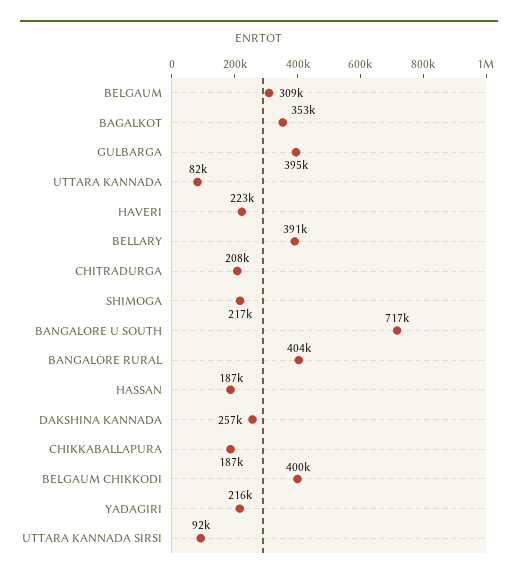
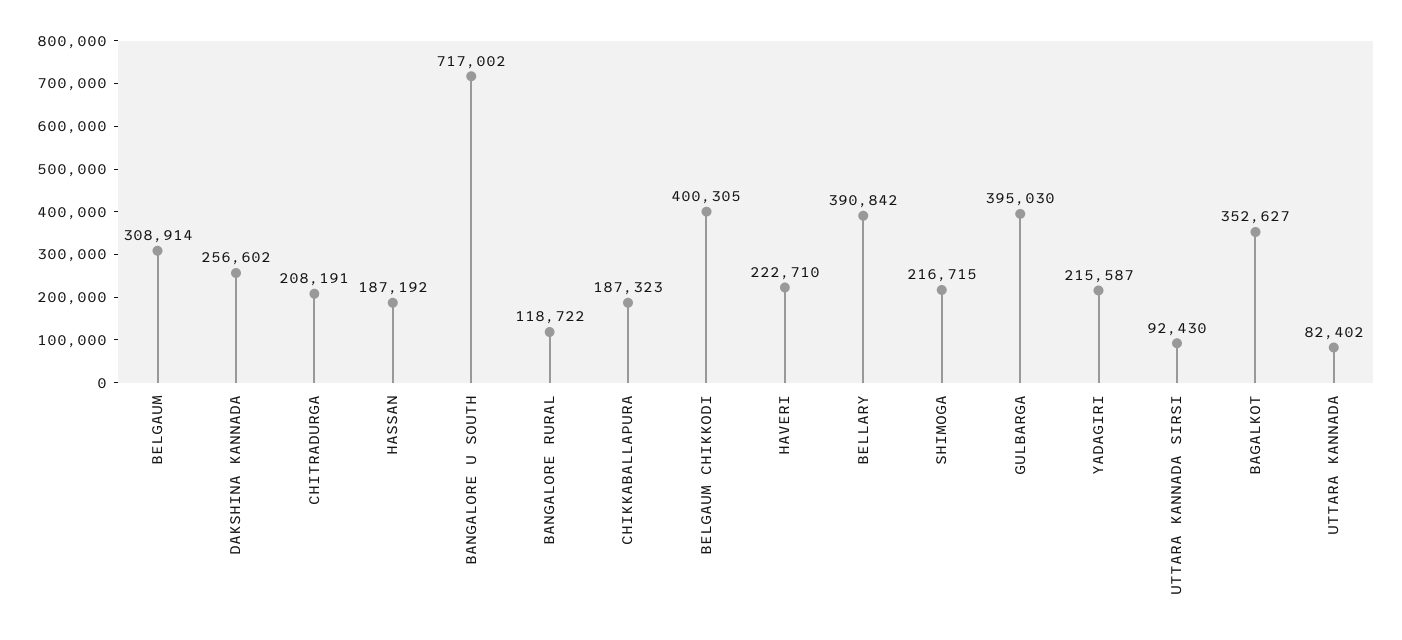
  {
    "BELGAUM": 308914,
    "BAGALKOT": 352627,
    "GULBARGA": 395030,
    "UTTARA KANNADA": 82402,
    "HAVERI": 222710,
    "BELLARY": 390842,
    "CHITRADURGA": 208191,
    "SHIMOGA": 216715,
    "BANGALORE U SOUTH": 717002,
-   "BANGALORE RURAL": 404000,
+   "BANGALORE RURAL": 118722,
    "HASSAN": 187192,
    "DAKSHINA KANNADA": 256602,
    "CHIKKABALLAPURA": 187323,
    "BELGAUM CHIKKODI": 400305,
    "YADAGIRI": 215587,
    "UTTARA KANNADA SIRSI": 92430
  }

